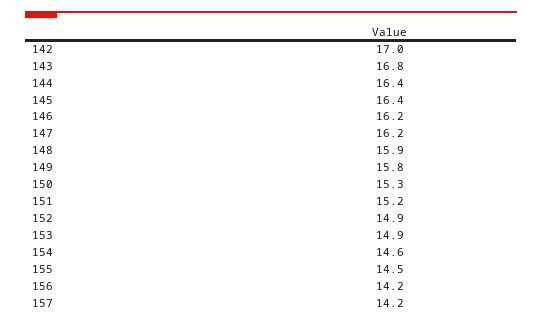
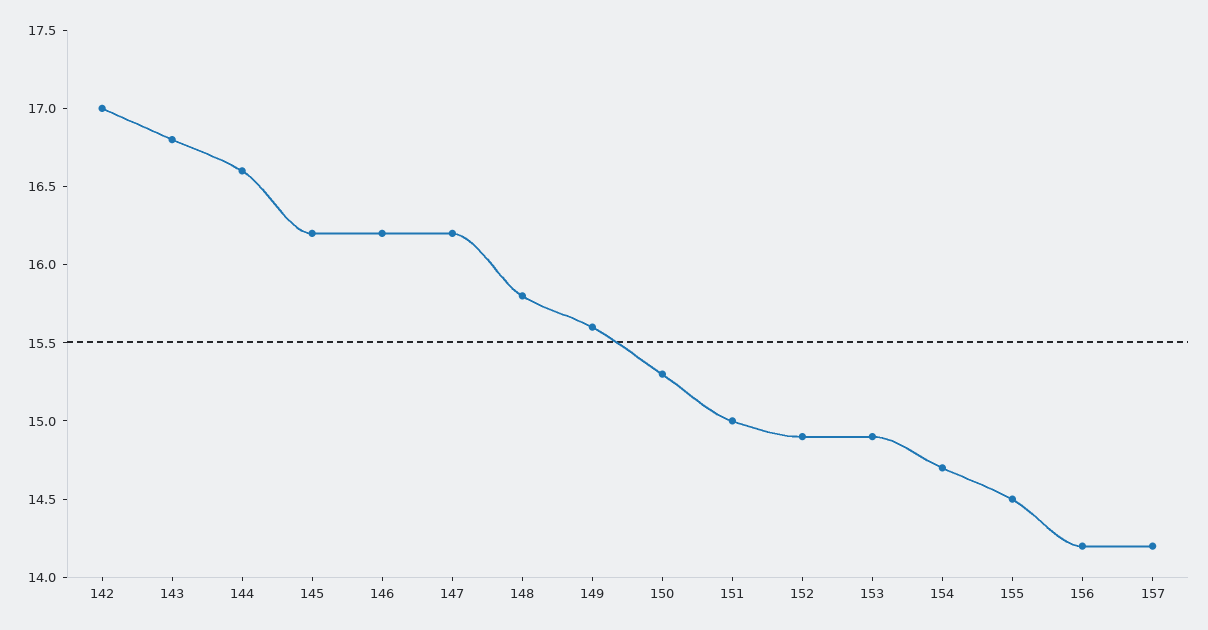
  {
    "142": 17,
    "143": 16.8,
-   "144": 16.4,
+   "144": 16.6,
-   "145": 16.4,
+   "145": 16.2,
    "146": 16.2,
    "147": 16.2,
-   "148": 15.9,
+   "148": 15.8,
-   "149": 15.8,
+   "149": 15.6,
    "150": 15.3,
-   "151": 15.2,
+   "151": 15,
    "152": 14.9,
    "153": 14.9,
-   "154": 14.6,
+   "154": 14.7,
    "155": 14.5,
    "156": 14.2,
    "157": 14.2
  }

